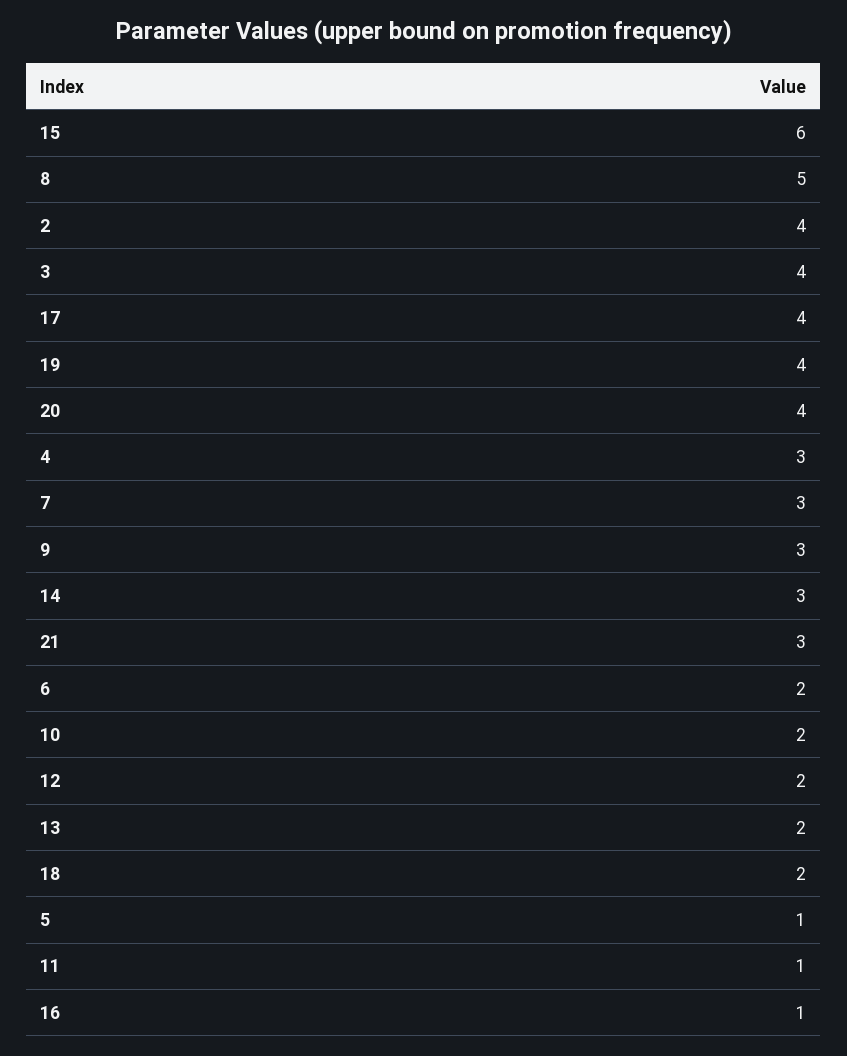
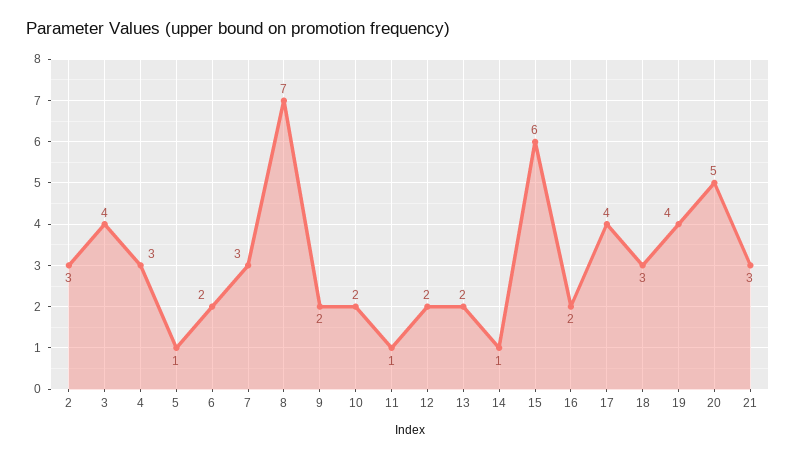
  {
    "15": 6,
-   "8": 5,
+   "8": 7,
-   "2": 4,
+   "2": 3,
    "3": 4,
    "17": 4,
    "19": 4,
-   "20": 4,
+   "20": 5,
    "4": 3,
    "7": 3,
-   "9": 3,
+   "9": 2,
-   "14": 3,
+   "14": 1,
    "21": 3,
    "6": 2,
    "10": 2,
    "12": 2,
    "13": 2,
-   "18": 2,
+   "18": 3,
    "5": 1,
    "11": 1,
-   "16": 1
+   "16": 2
  }

